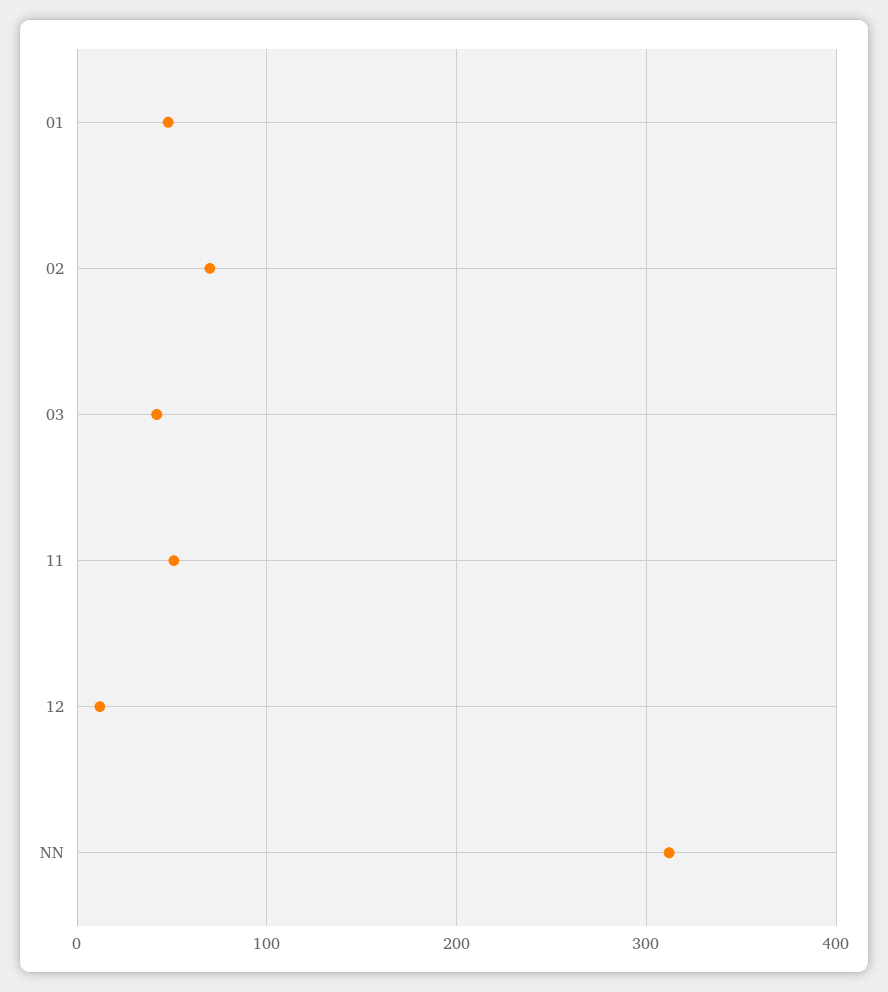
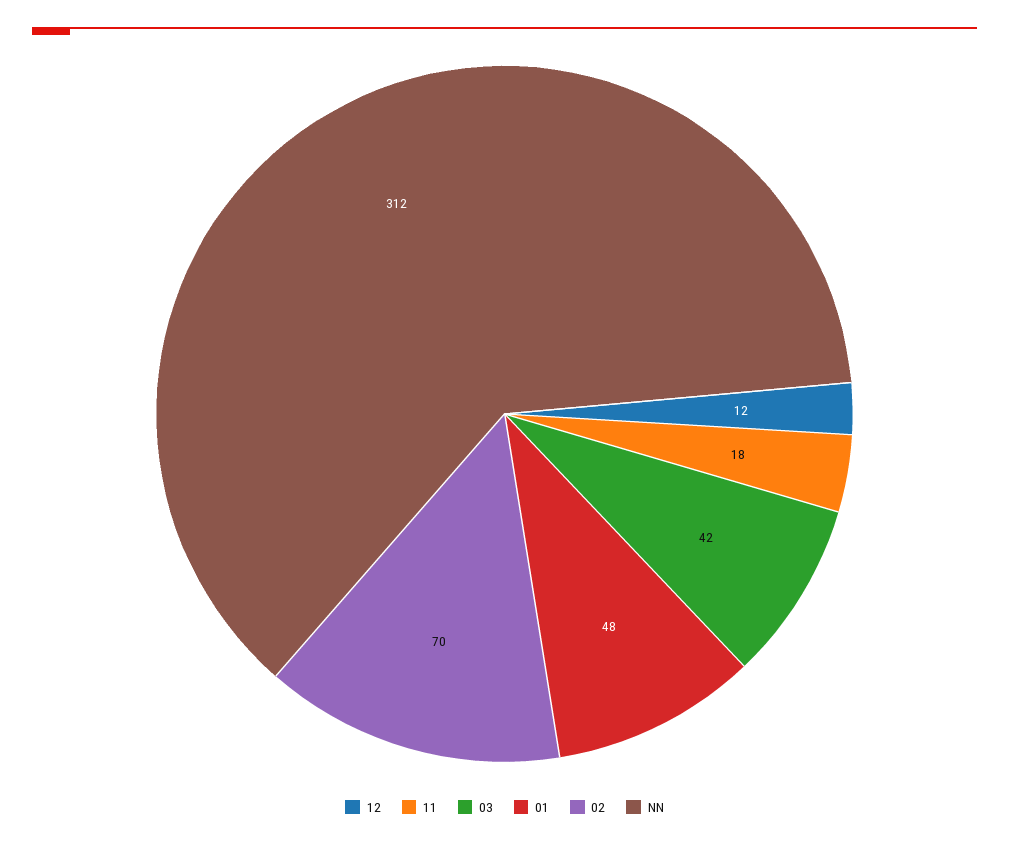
  {
    "01": 48,
    "02": 70,
    "03": 42,
-   "11": 50,
+   "11": 18,
    "12": 12,
    "NN": 312
  }

